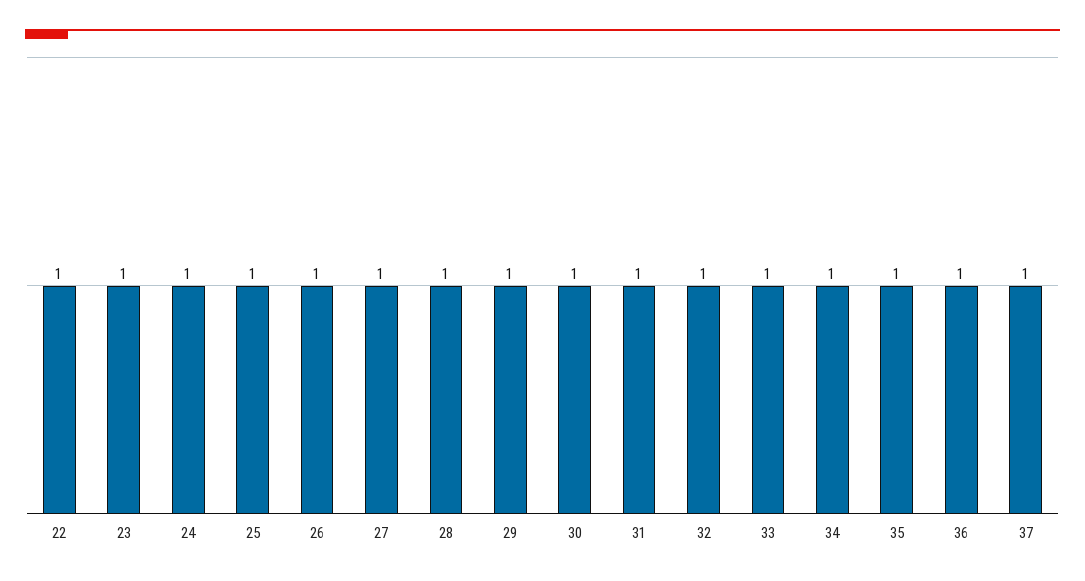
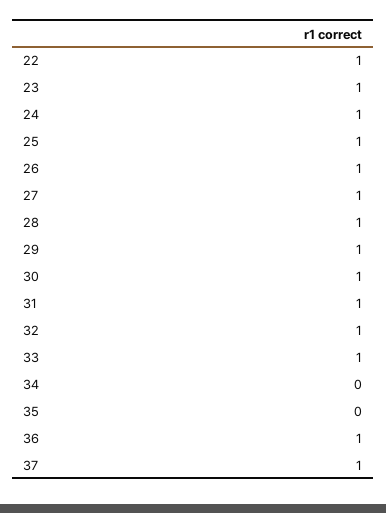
  {
    "22": 1,
    "23": 1,
    "24": 1,
    "25": 1,
    "26": 1,
    "27": 1,
    "28": 1,
    "29": 1,
    "30": 1,
    "31": 1,
    "32": 1,
    "33": 1,
-   "34": 1,
+   "34": 0,
-   "35": 1,
+   "35": 0,
    "36": 1,
    "37": 1
  }

